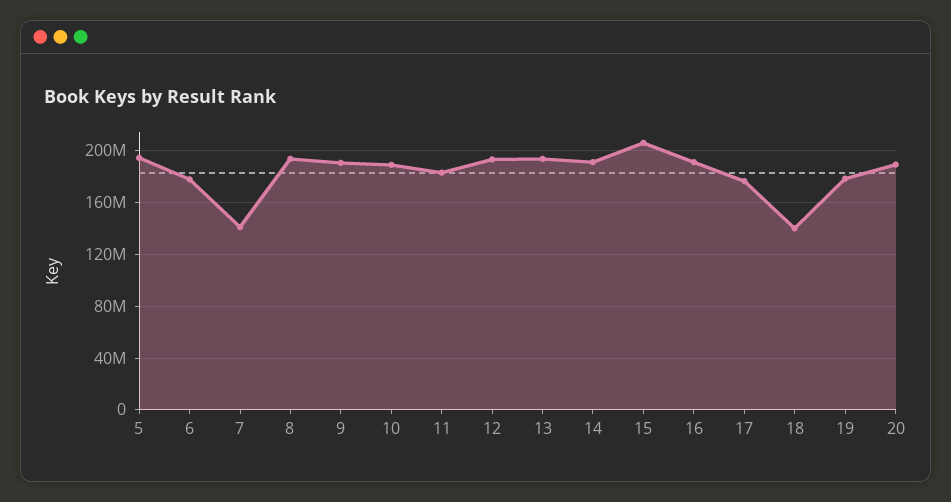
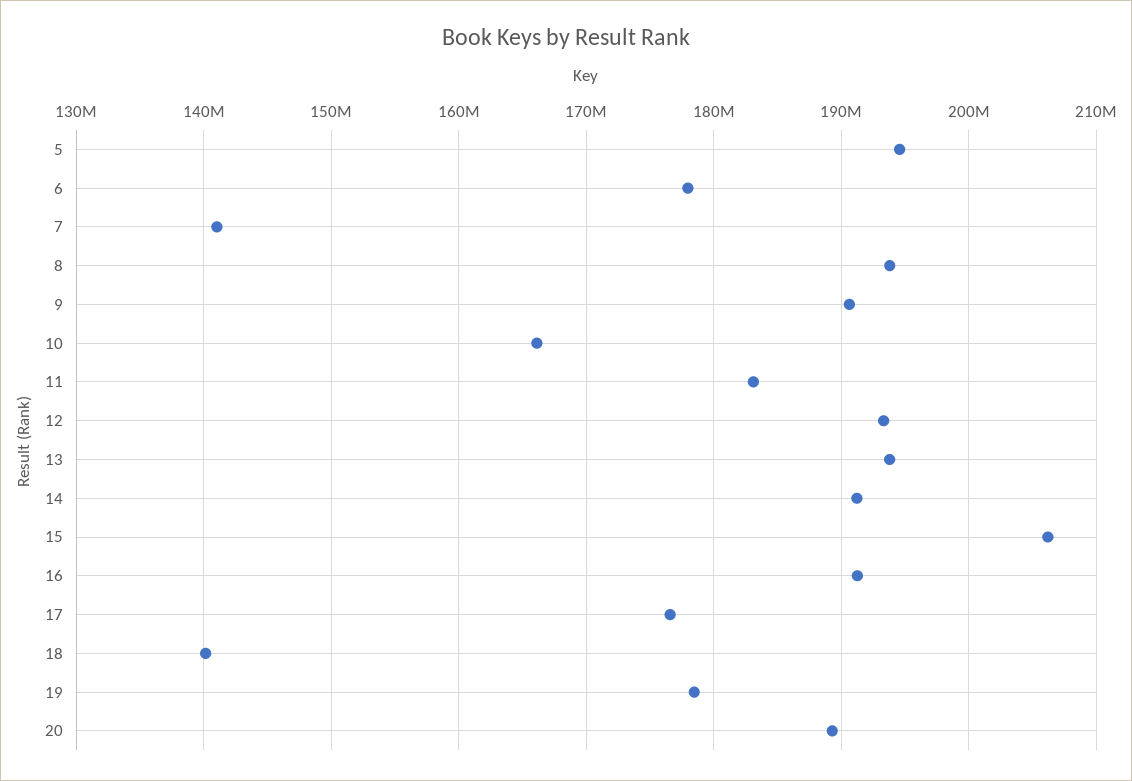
  {
    "5": 195000000,
    "6": 178000000,
    "7": 141000000,
    "8": 194000000,
    "9": 191000000,
-   "10": 190000000,
+   "10": 166000000,
    "11": 183000000,
    "12": 193000000,
    "13": 194000000,
    "14": 191000000,
    "15": 206000000,
    "16": 191000000,
    "17": 177000000,
    "18": 140000000,
    "19": 178000000,
    "20": 189000000
  }

